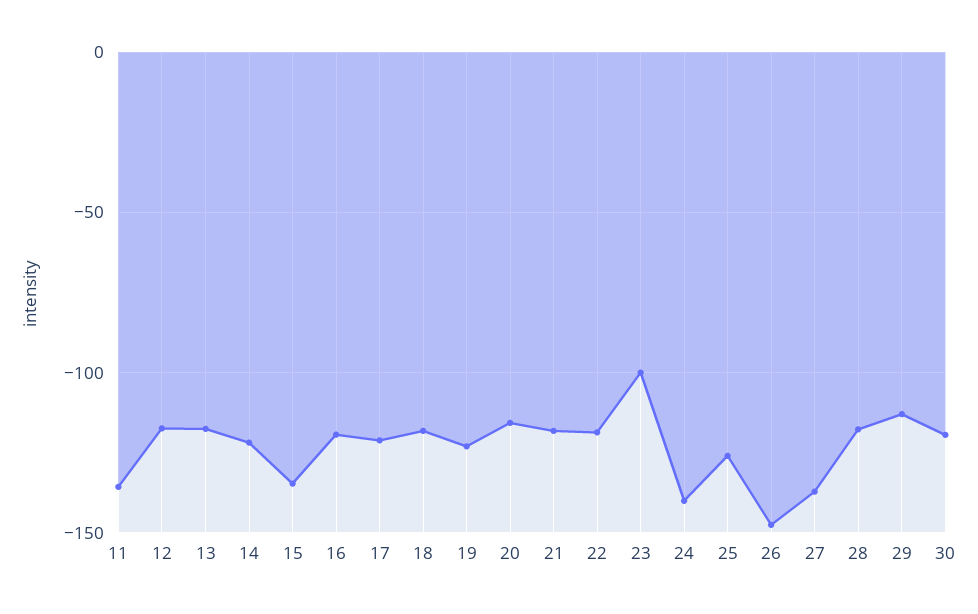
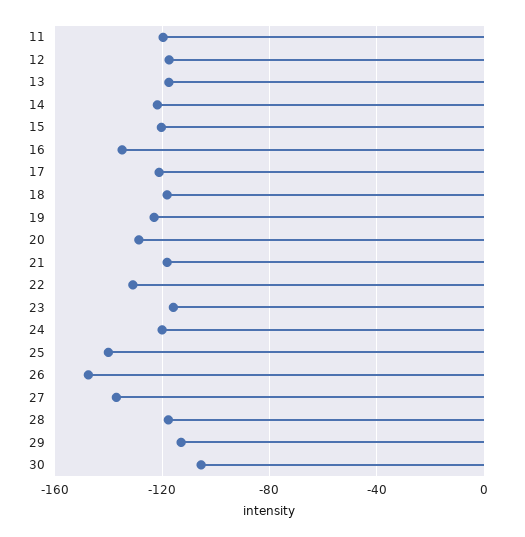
  {
-   "11": -135,
+   "11": -120,
    "12": -115,
    "13": -120,
    "14": -120,
-   "15": -135,
+   "15": -120,
-   "16": -120,
+   "16": -135,
    "17": -120,
    "18": -120,
    "19": -125,
-   "20": -115,
+   "20": -130,
    "21": -120,
-   "22": -120,
+   "22": -130,
-   "23": -100,
+   "23": -115,
-   "24": -140,
+   "24": -120,
-   "25": -125,
+   "25": -140,
    "26": -150,
    "27": -135,
    "28": -120,
    "29": -115,
-   "30": -120
+   "30": -105
  }

